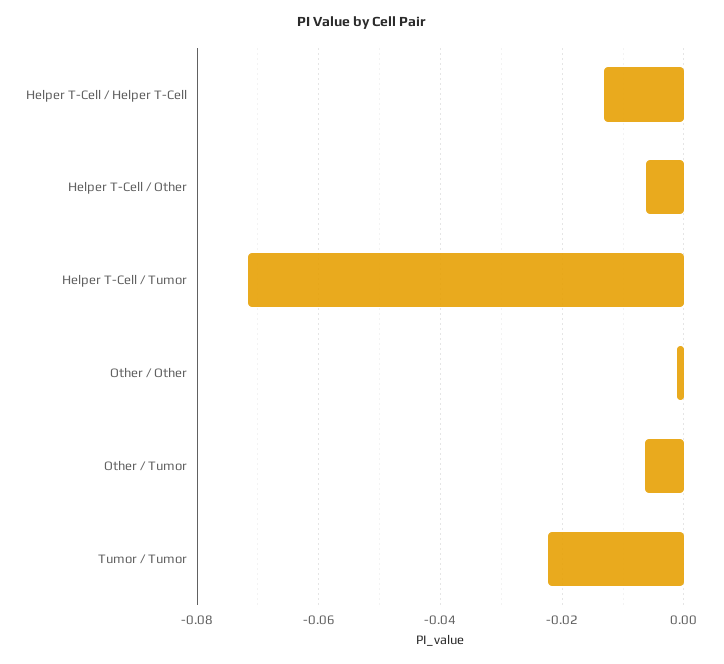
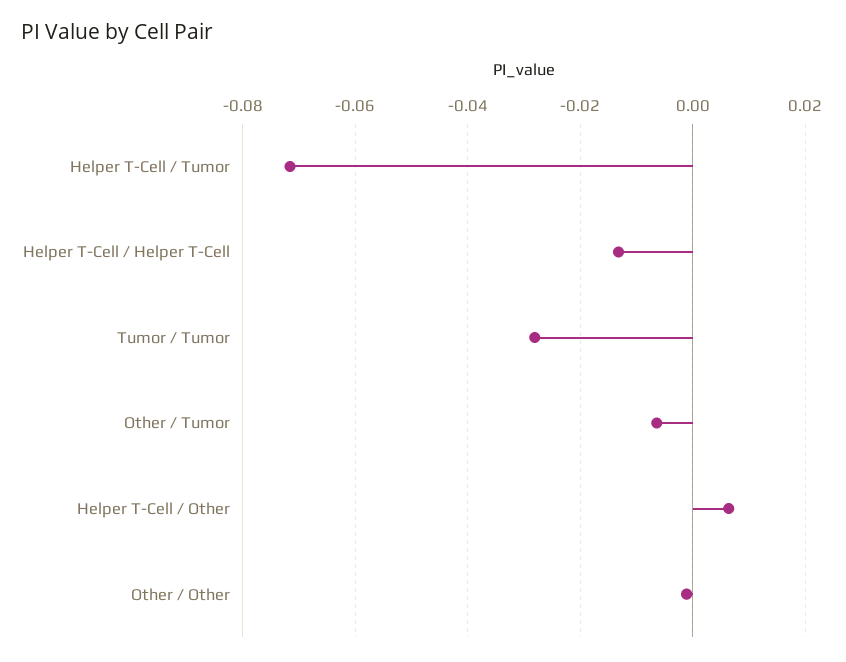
  {
    "Helper T-Cell / Helper T-Cell": -0.014,
-   "Helper T-Cell / Other": -0.006,
+   "Helper T-Cell / Other": 0.006,
    "Helper T-Cell / Tumor": -0.072,
    "Other / Other": -0.002,
    "Other / Tumor": -0.006,
-   "Tumor / Tumor": -0.022
+   "Tumor / Tumor": -0.028
  }

